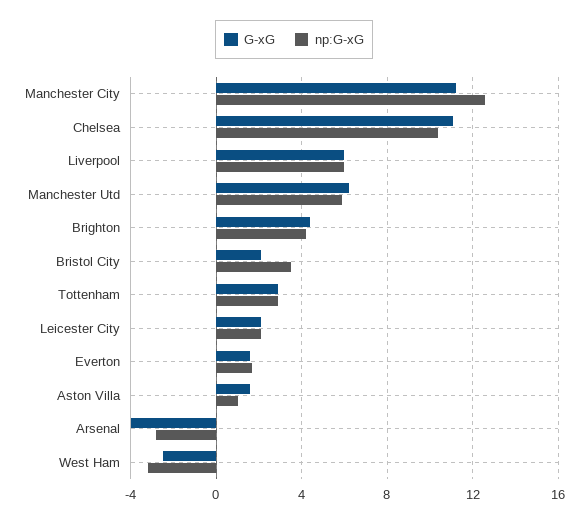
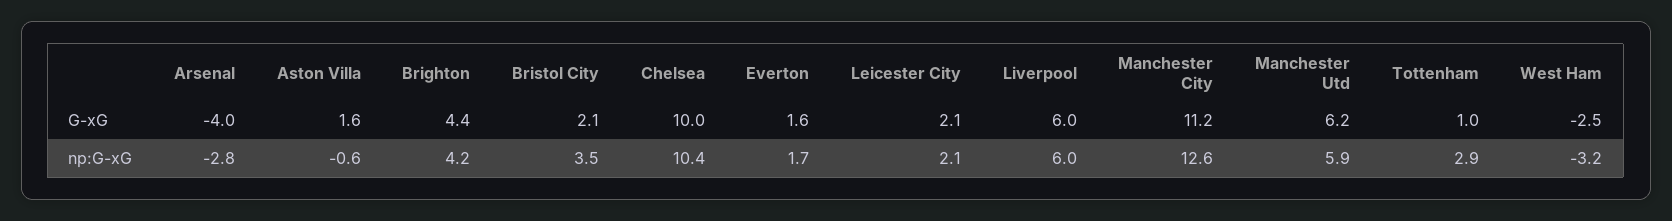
  {
    "G-xG": {
      "Manchester City": 11.2,
-     "Chelsea": 11,
+     "Chelsea": 10,
      "Liverpool": 6,
      "Manchester Utd": 6.2,
      "Brighton": 4.4,
      "Bristol City": 2.1,
-     "Tottenham": 3,
+     "Tottenham": 1,
      "Leicester City": 2.1,
      "Everton": 1.6,
      "Aston Villa": 1.6,
      "Arsenal": -4,
      "West Ham": -2.5
    },
    "np:G-xG": {
      "Manchester City": 12.6,
      "Chelsea": 10.4,
      "Liverpool": 6,
      "Manchester Utd": 5.9,
      "Brighton": 4.2,
      "Bristol City": 3.5,
      "Tottenham": 2.9,
      "Leicester City": 2.1,
      "Everton": 1.7,
-     "Aston Villa": 1,
+     "Aston Villa": -0.6,
      "Arsenal": -2.8,
      "West Ham": -3.2
    }
  }

